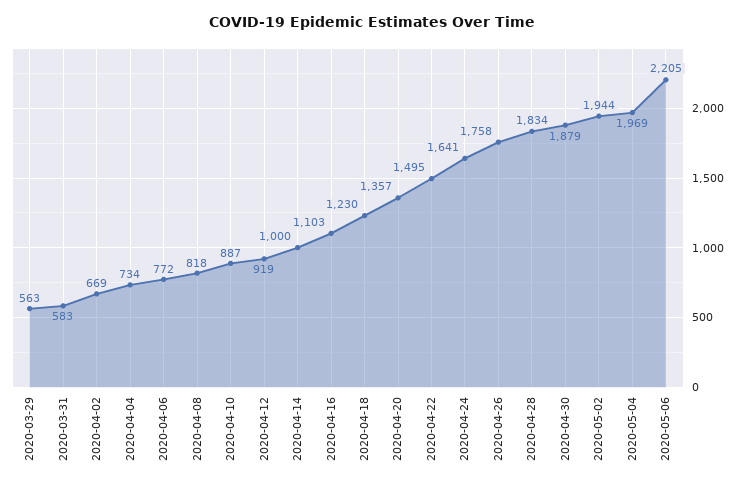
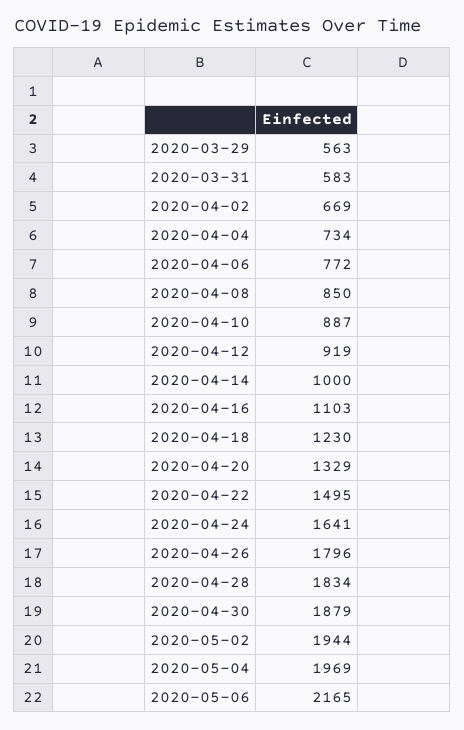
  {
    "2020-03-29": 563,
    "2020-03-31": 583,
    "2020-04-02": 669,
    "2020-04-04": 734,
    "2020-04-06": 772,
-   "2020-04-08": 818,
+   "2020-04-08": 850,
    "2020-04-10": 887,
    "2020-04-12": 919,
    "2020-04-14": 1000,
    "2020-04-16": 1103,
    "2020-04-18": 1230,
-   "2020-04-20": 1357,
+   "2020-04-20": 1329,
    "2020-04-22": 1495,
    "2020-04-24": 1641,
-   "2020-04-26": 1758,
+   "2020-04-26": 1796,
    "2020-04-28": 1834,
    "2020-04-30": 1879,
    "2020-05-02": 1944,
    "2020-05-04": 1969,
-   "2020-05-06": 2205
+   "2020-05-06": 2165
  }

